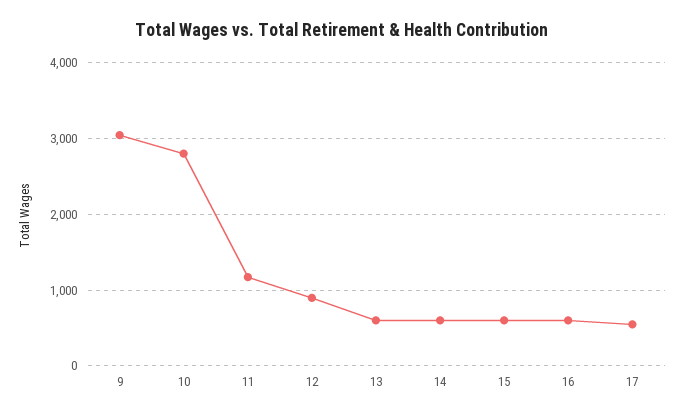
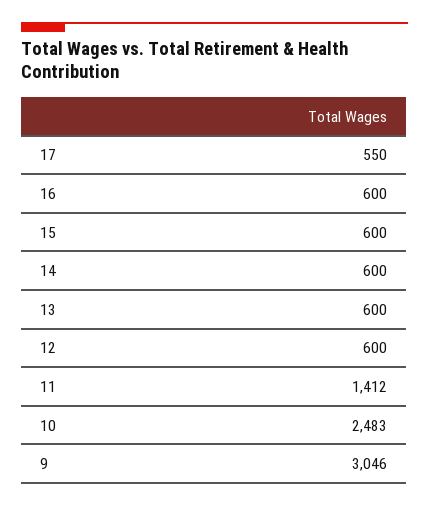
  {
    "9": 3046,
-   "10": 2800,
+   "10": 2483,
-   "11": 1200,
+   "11": 1412,
-   "12": 900,
+   "12": 600,
    "13": 600,
    "14": 600,
    "15": 600,
    "16": 600,
    "17": 550
  }

